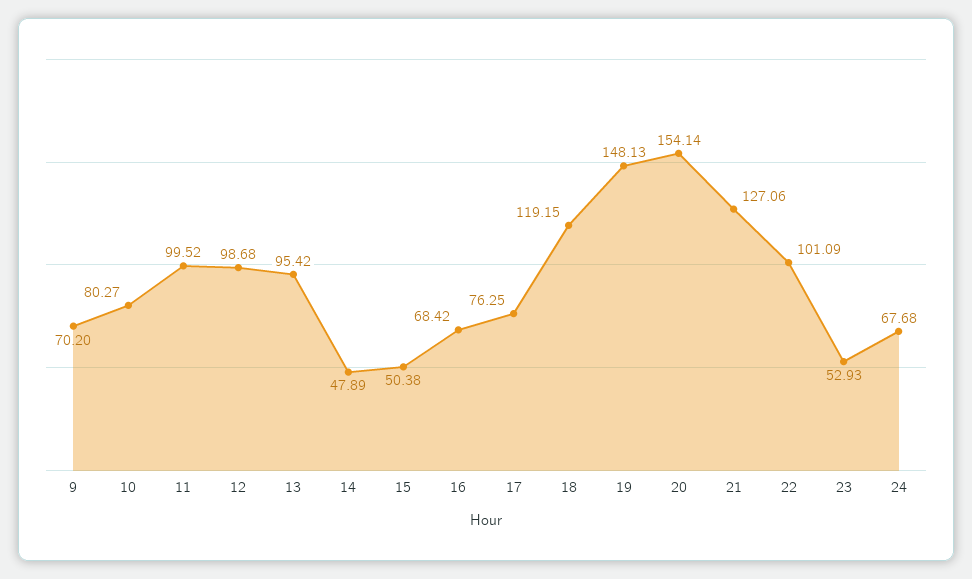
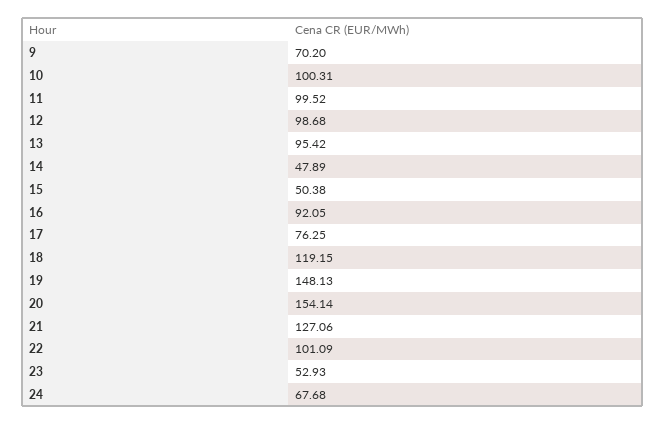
  {
    "9": 70.2,
-   "10": 80.27,
+   "10": 100.31,
    "11": 99.52,
    "12": 98.68,
    "13": 95.42,
    "14": 47.89,
    "15": 50.38,
-   "16": 68.42,
+   "16": 92.05,
    "17": 76.25,
    "18": 119.15,
    "19": 148.13,
    "20": 154.14,
    "21": 127.06,
    "22": 101.09,
    "23": 52.93,
    "24": 67.68
  }

